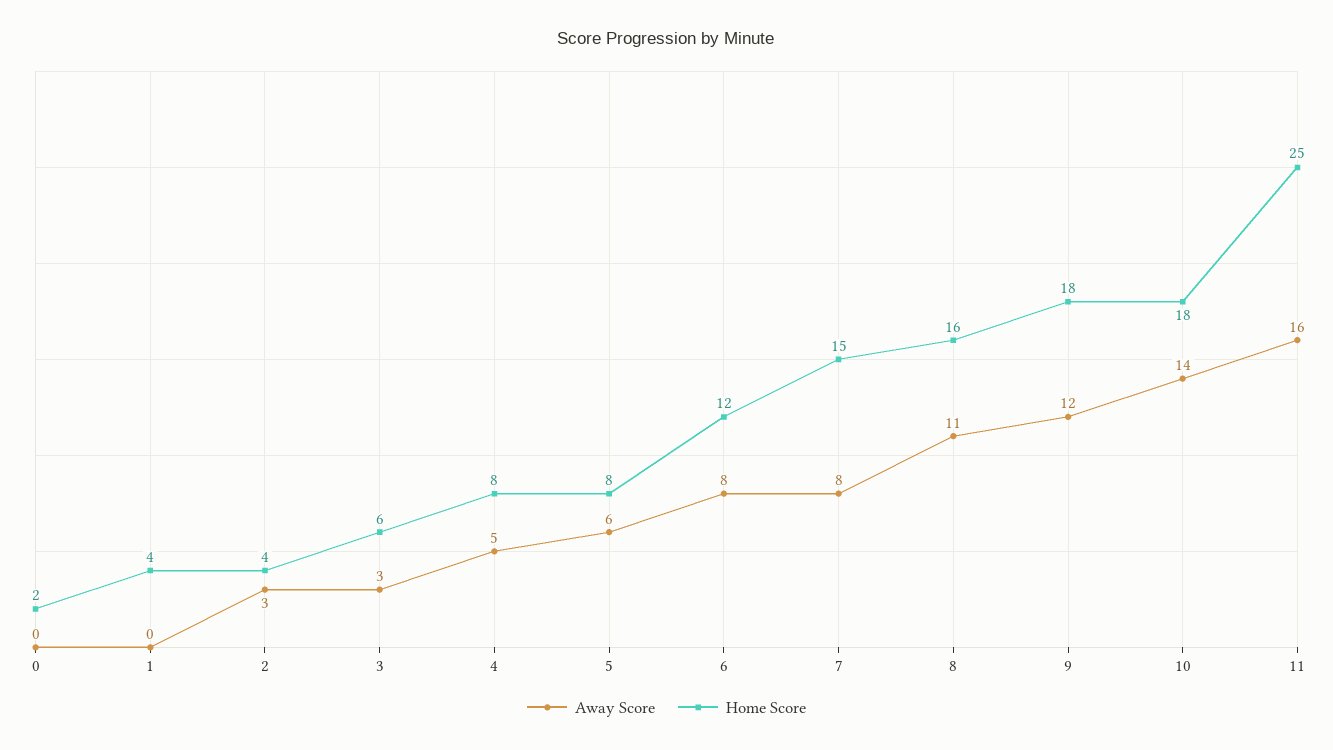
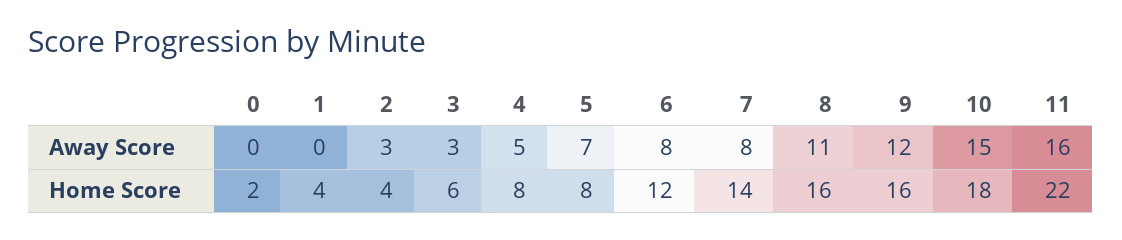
  {
    "Away Score": {
      "0": 0,
      "1": 0,
      "2": 3,
      "3": 3,
      "4": 5,
-     "5": 6,
+     "5": 7,
      "6": 8,
      "7": 8,
      "8": 11,
      "9": 12,
-     "10": 14,
+     "10": 15,
      "11": 16
    },
    "Home Score": {
      "0": 2,
      "1": 4,
      "2": 4,
      "3": 6,
      "4": 8,
      "5": 8,
      "6": 12,
-     "7": 15,
+     "7": 14,
      "8": 16,
-     "9": 18,
+     "9": 16,
      "10": 18,
-     "11": 25
+     "11": 22
    }
  }

